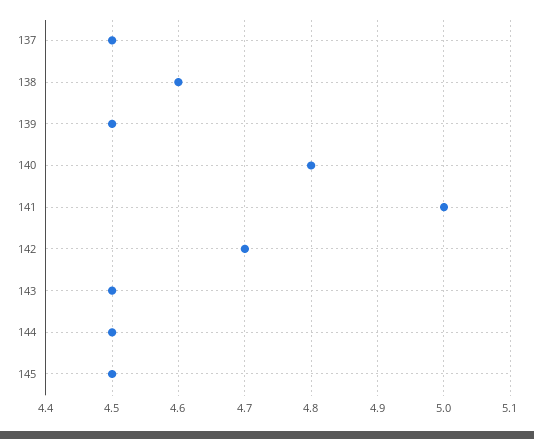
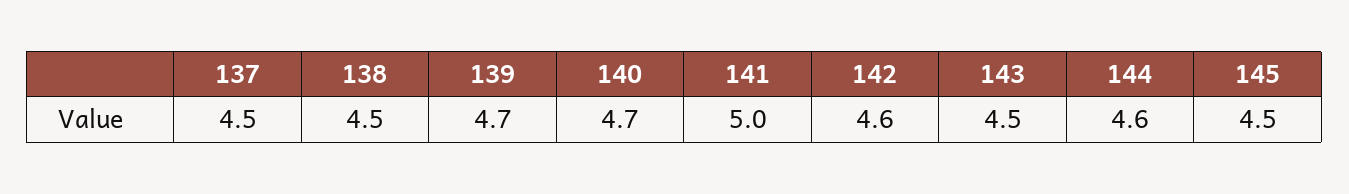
  {
    "137": 4.5,
-   "138": 4.6,
+   "138": 4.5,
-   "139": 4.5,
+   "139": 4.7,
-   "140": 4.8,
+   "140": 4.7,
    "141": 5,
-   "142": 4.7,
+   "142": 4.6,
    "143": 4.5,
-   "144": 4.5,
+   "144": 4.6,
    "145": 4.5
  }

